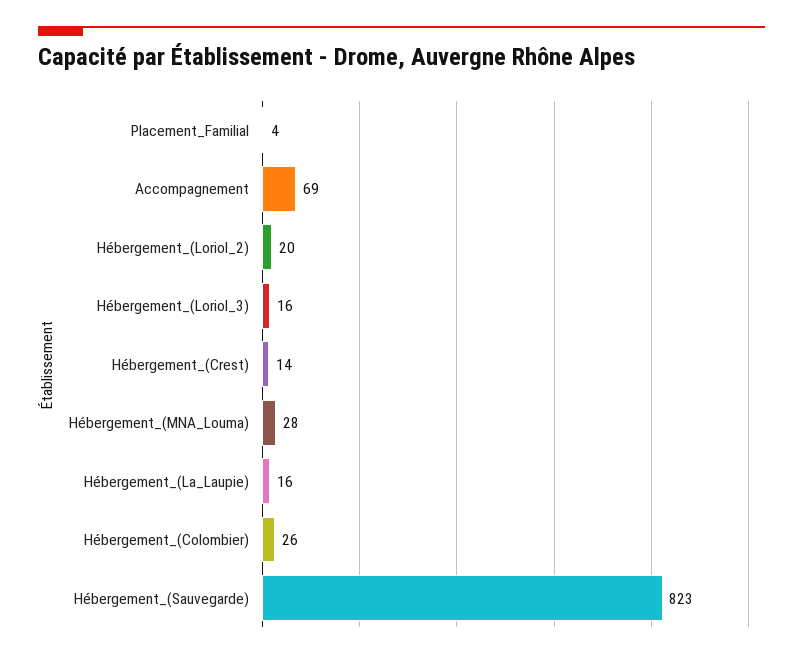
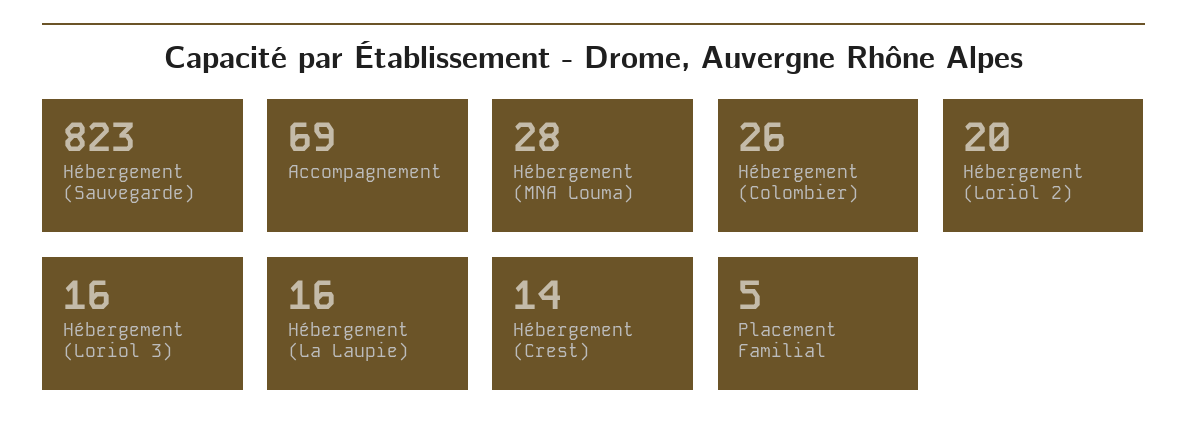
  {
-   "Placement_Familial": 4,
+   "Placement_Familial": 5,
    "Accompagnement": 69,
    "Hébergement_(Loriol_2)": 20,
    "Hébergement_(Loriol_3)": 16,
    "Hébergement_(Crest)": 14,
    "Hébergement_(MNA_Louma)": 28,
    "Hébergement_(La_Laupie)": 16,
    "Hébergement_(Colombier)": 26,
    "Hébergement_(Sauvegarde)": 823
  }

